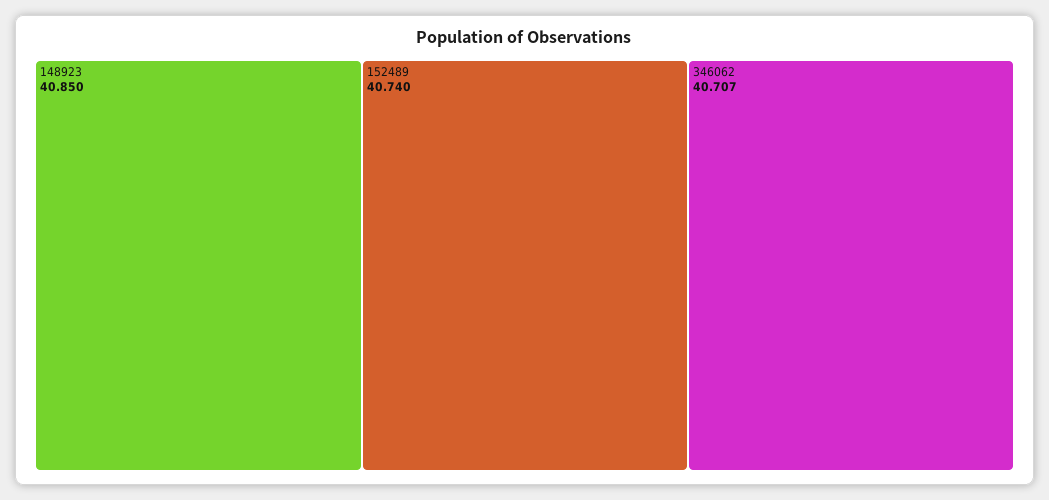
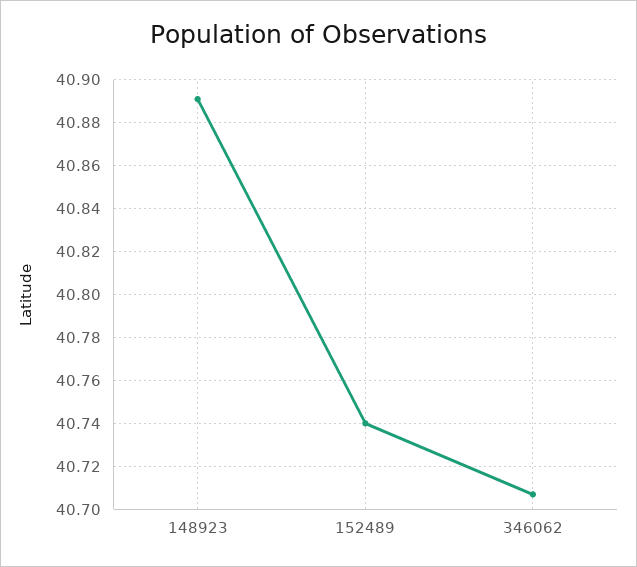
  {
-   "148923": 40.85,
+   "148923": 40.89,
    "152489": 40.74,
    "346062": 40.707
  }

